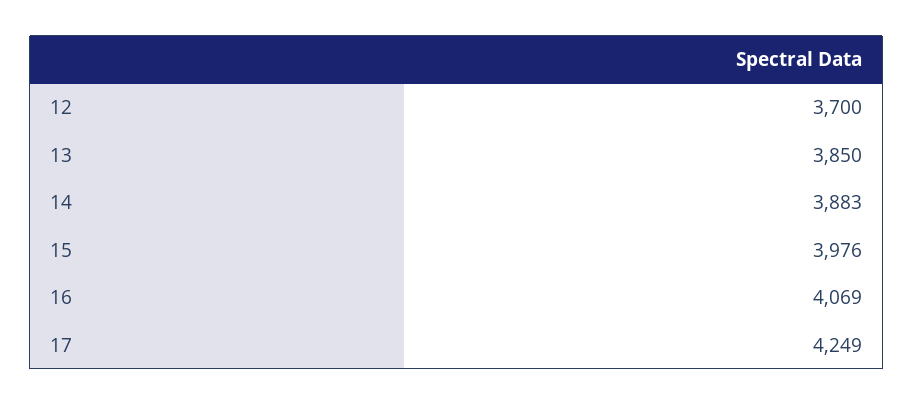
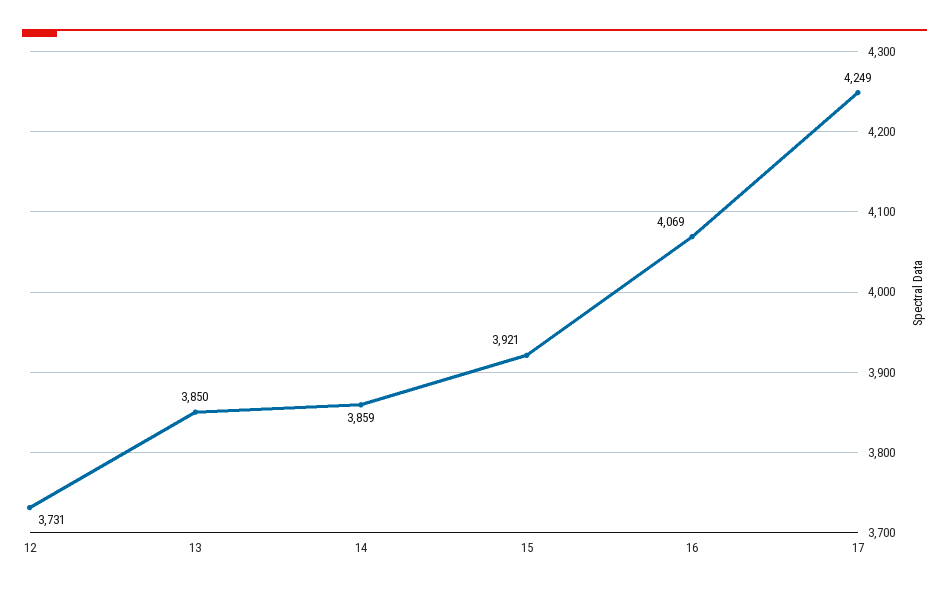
  {
-   "12": 3700,
+   "12": 3731,
    "13": 3850,
-   "14": 3883,
+   "14": 3859,
-   "15": 3976,
+   "15": 3921,
    "16": 4069,
    "17": 4249
  }

